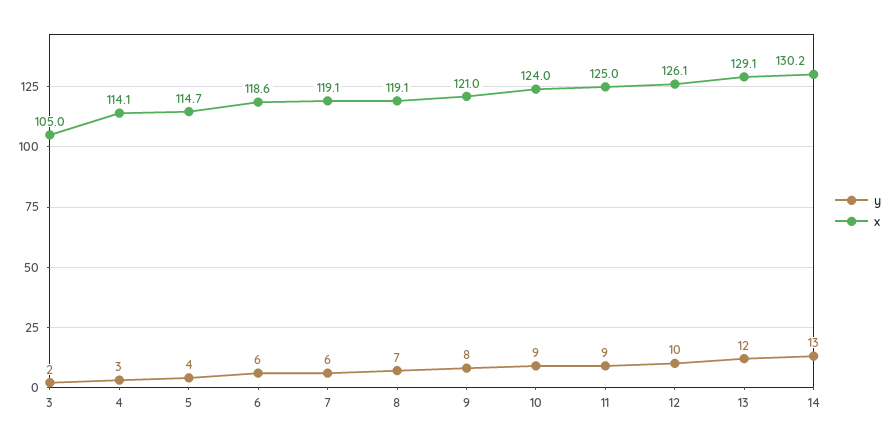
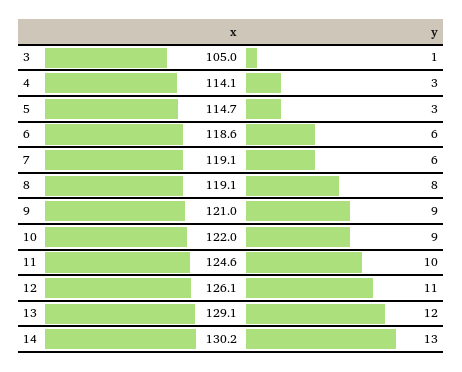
  {
    "y": {
-     "3": 2,
+     "3": 1,
      "4": 3,
-     "5": 4,
+     "5": 3,
      "6": 6,
      "7": 6,
-     "8": 7,
+     "8": 8,
-     "9": 8,
+     "9": 9,
      "10": 9,
-     "11": 9,
+     "11": 10,
-     "12": 10,
+     "12": 11,
      "13": 12,
      "14": 13
    },
    "x": {
      "3": 105,
      "4": 114.1,
      "5": 114.7,
      "6": 118.6,
      "7": 119.1,
      "8": 119.1,
      "9": 121,
-     "10": 124,
+     "10": 122,
-     "11": 125,
+     "11": 124.6,
      "12": 126.1,
      "13": 129.1,
      "14": 130.2
    }
  }

